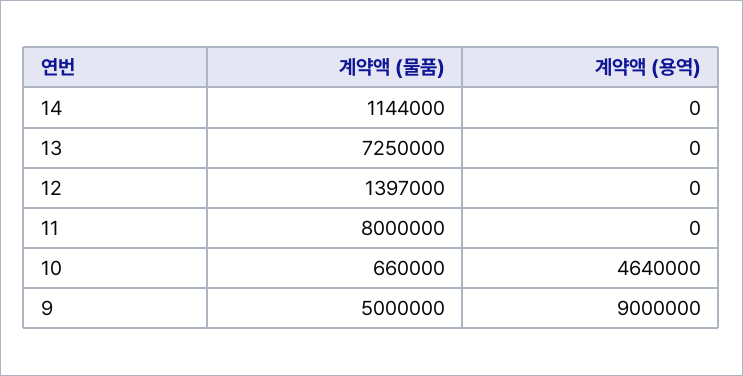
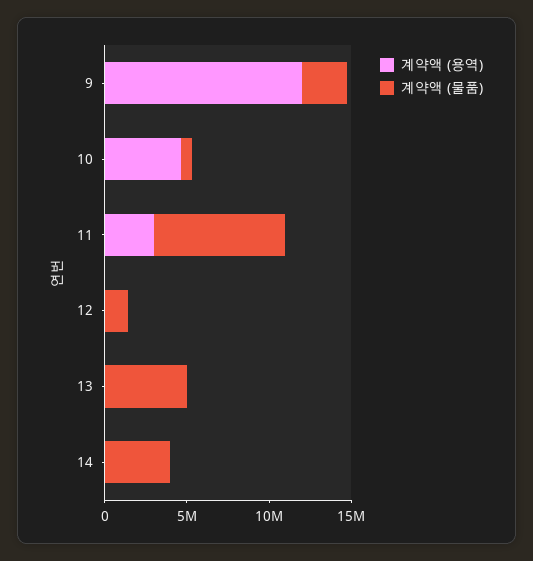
  {
    "계약액 (물품)": {
-     "14": 1144000,
+     "14": 4000000,
-     "13": 7250000,
+     "13": 5000000,
      "12": 1397000,
      "11": 8000000,
      "10": 660000,
-     "9": 5000000
+     "9": 3000000
    },
    "계약액 (용역)": {
      "14": 0,
      "13": 0,
      "12": 0,
-     "11": 0,
+     "11": 3000000,
      "10": 4640000,
-     "9": 9000000
+     "9": 12000000
    }
  }

